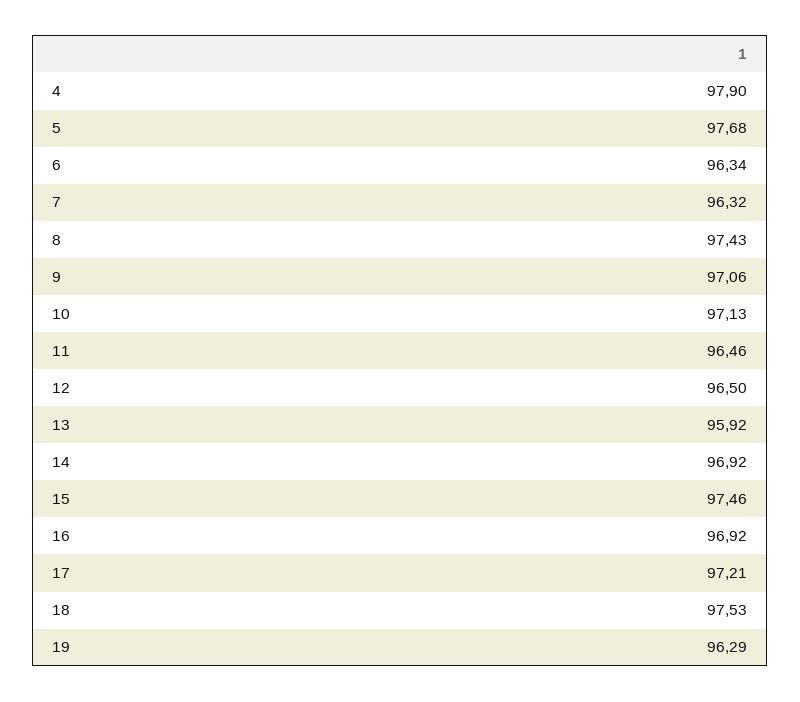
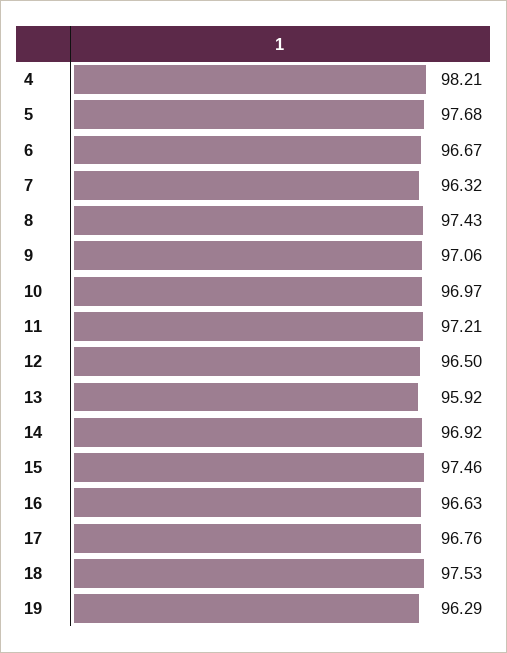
  {
-   "4": 97.9,
+   "4": 98.21,
    "5": 97.68,
-   "6": 96.34,
+   "6": 96.67,
    "7": 96.32,
    "8": 97.43,
    "9": 97.06,
-   "10": 97.13,
+   "10": 96.97,
-   "11": 96.46,
+   "11": 97.21,
    "12": 96.5,
    "13": 95.92,
    "14": 96.92,
    "15": 97.46,
-   "16": 96.92,
+   "16": 96.63,
-   "17": 97.21,
+   "17": 96.76,
    "18": 97.53,
    "19": 96.29
  }

